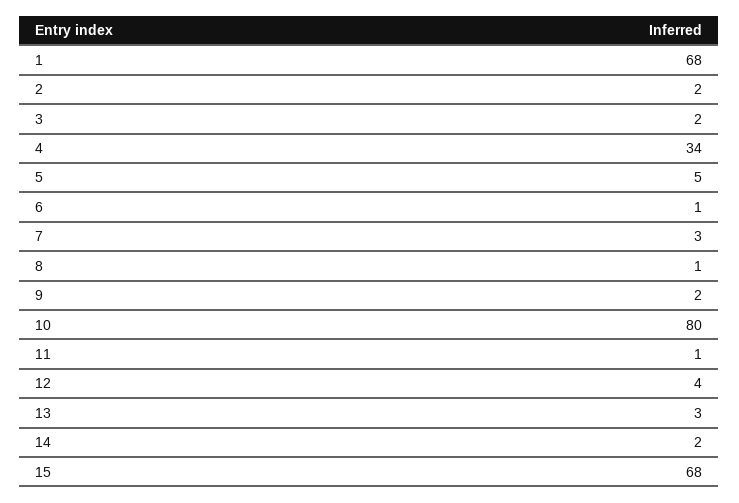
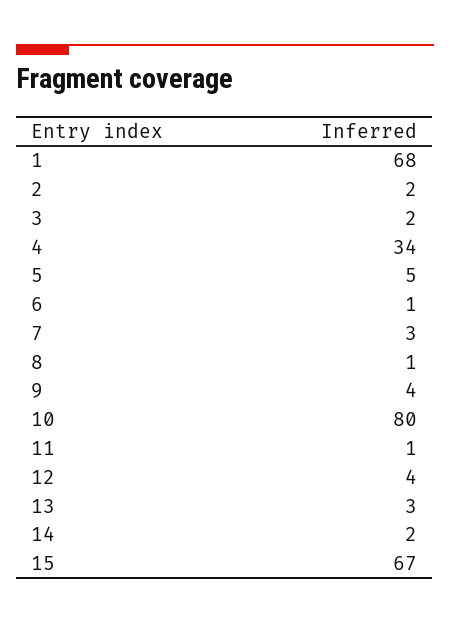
  {
    "1": 68,
    "2": 2,
    "3": 2,
    "4": 34,
    "5": 5,
    "6": 1,
    "7": 3,
    "8": 1,
-   "9": 2,
+   "9": 4,
    "10": 80,
    "11": 1,
    "12": 4,
    "13": 3,
    "14": 2,
-   "15": 68
+   "15": 67
  }

